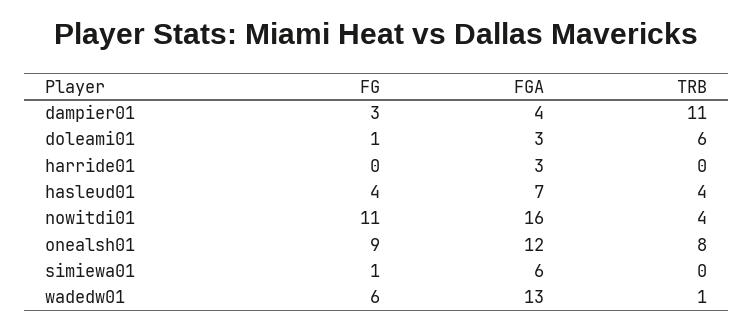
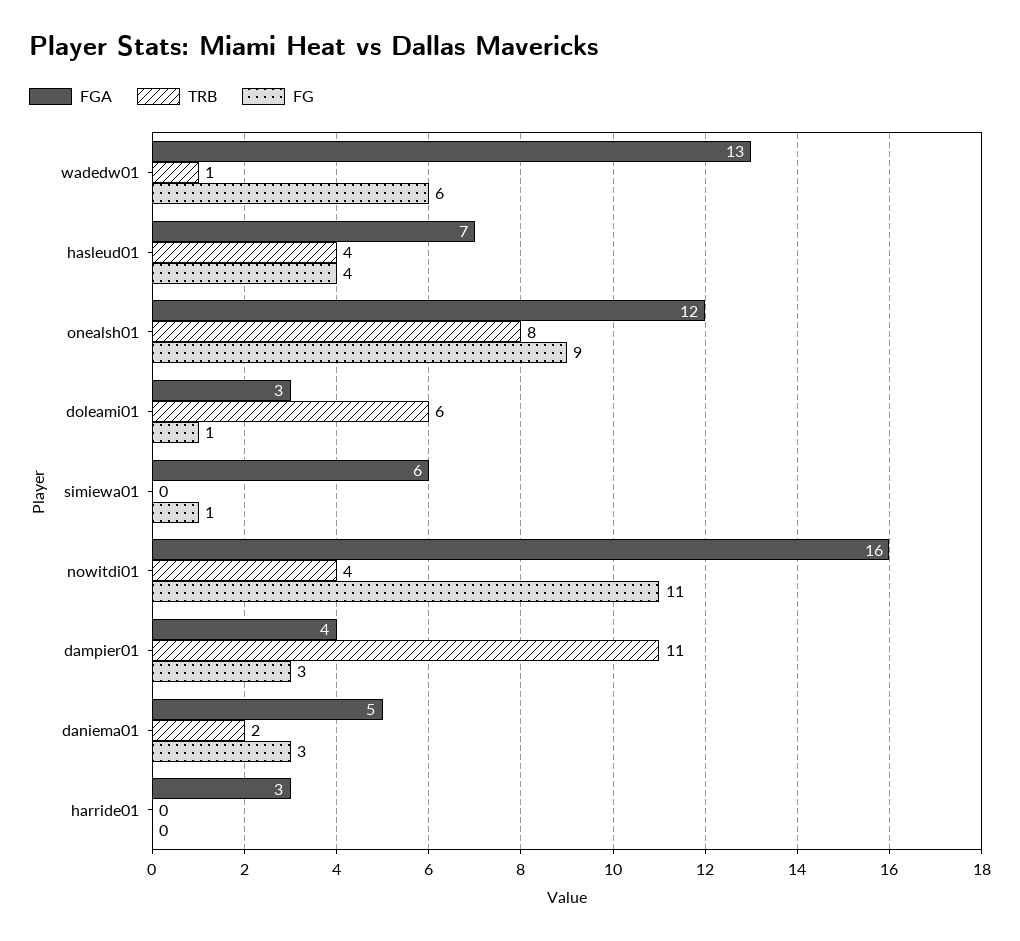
  {
    "FG": {
      "dampier01": 3,
      "doleami01": 1,
      "harride01": 0,
      "hasleud01": 4,
      "nowitdi01": 11,
      "onealsh01": 9,
      "simiewa01": 1,
-     "wadedw01": 6
+     "wadedw01": 6,
+     "daniema01": 3
    },
    "FGA": {
      "dampier01": 4,
      "doleami01": 3,
      "harride01": 3,
      "hasleud01": 7,
      "nowitdi01": 16,
      "onealsh01": 12,
      "simiewa01": 6,
-     "wadedw01": 13
+     "wadedw01": 13,
+     "daniema01": 5
    },
    "TRB": {
      "dampier01": 11,
      "doleami01": 6,
      "harride01": 0,
      "hasleud01": 4,
      "nowitdi01": 4,
      "onealsh01": 8,
      "simiewa01": 0,
-     "wadedw01": 1
+     "wadedw01": 1,
+     "daniema01": 2
    }
  }

